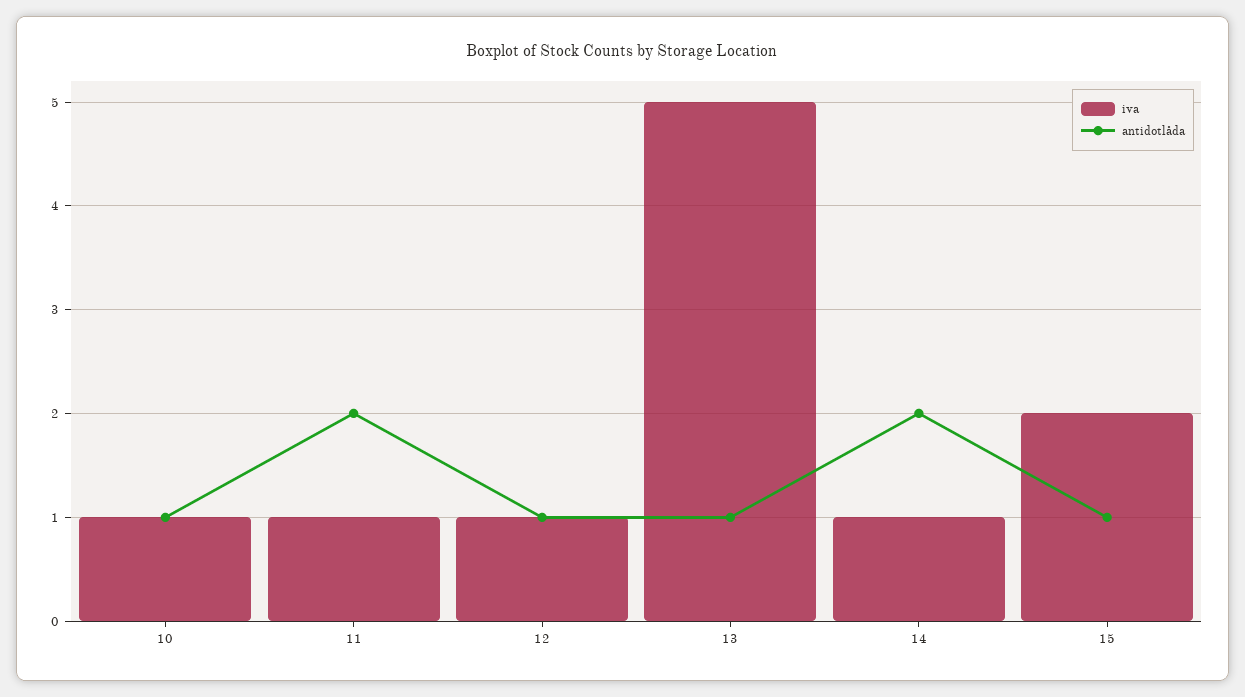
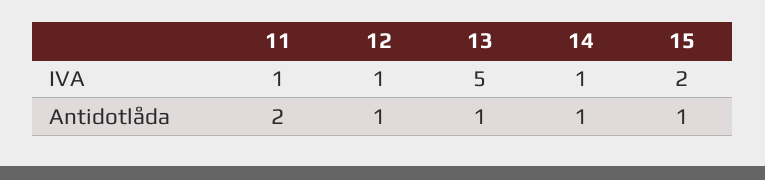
  {
    "iva": {
-     "10": 1,
      "11": 1,
      "12": 1,
      "13": 5,
      "14": 1,
      "15": 2
    },
    "antidotlåda": {
-     "10": 1,
      "11": 2,
      "12": 1,
      "13": 1,
-     "14": 2,
+     "14": 1,
      "15": 1
    }
  }

